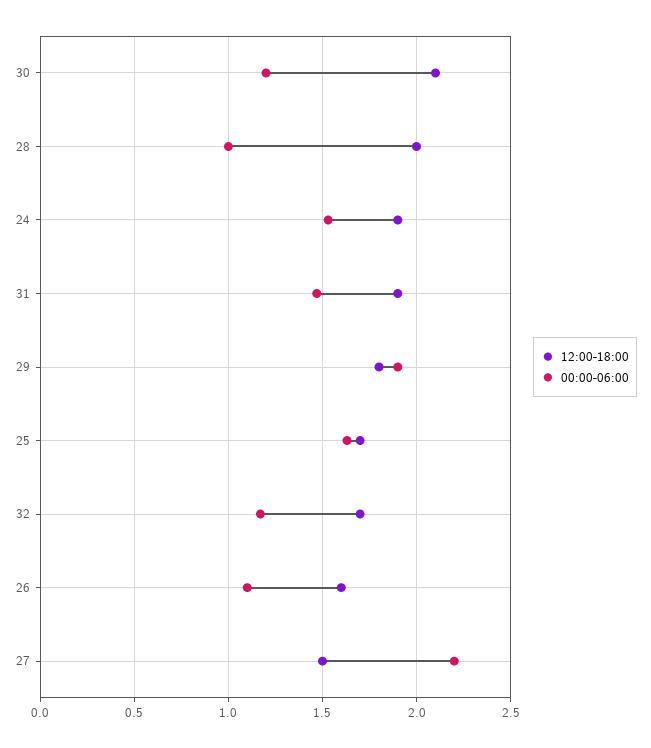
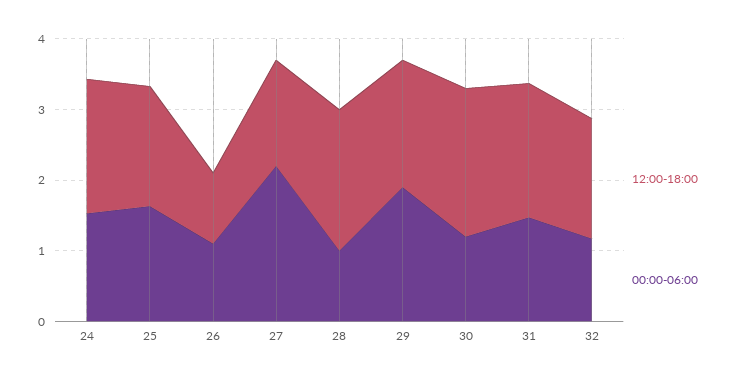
  {
    "12:00-18:00": {
      "30": 2.1,
      "28": 2,
      "24": 1.9,
      "31": 1.9,
      "29": 1.8,
      "25": 1.7,
      "32": 1.7,
-     "26": 1.6,
+     "26": 1,
      "27": 1.5
    },
    "00:00-06:00": {
      "30": 1.2,
      "28": 1,
      "24": 1.55,
      "31": 1.45,
      "29": 1.9,
      "25": 1.65,
      "32": 1.15,
      "26": 1.1,
      "27": 2.2
    }
  }

